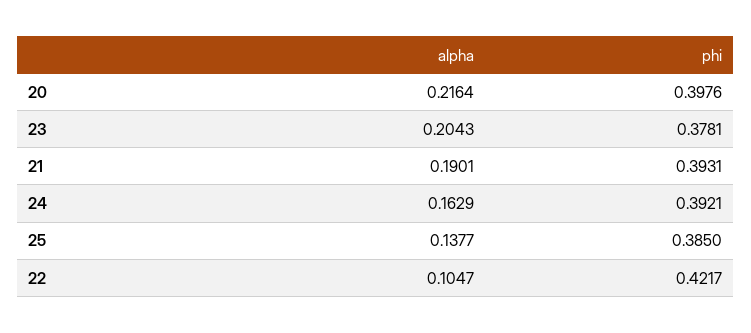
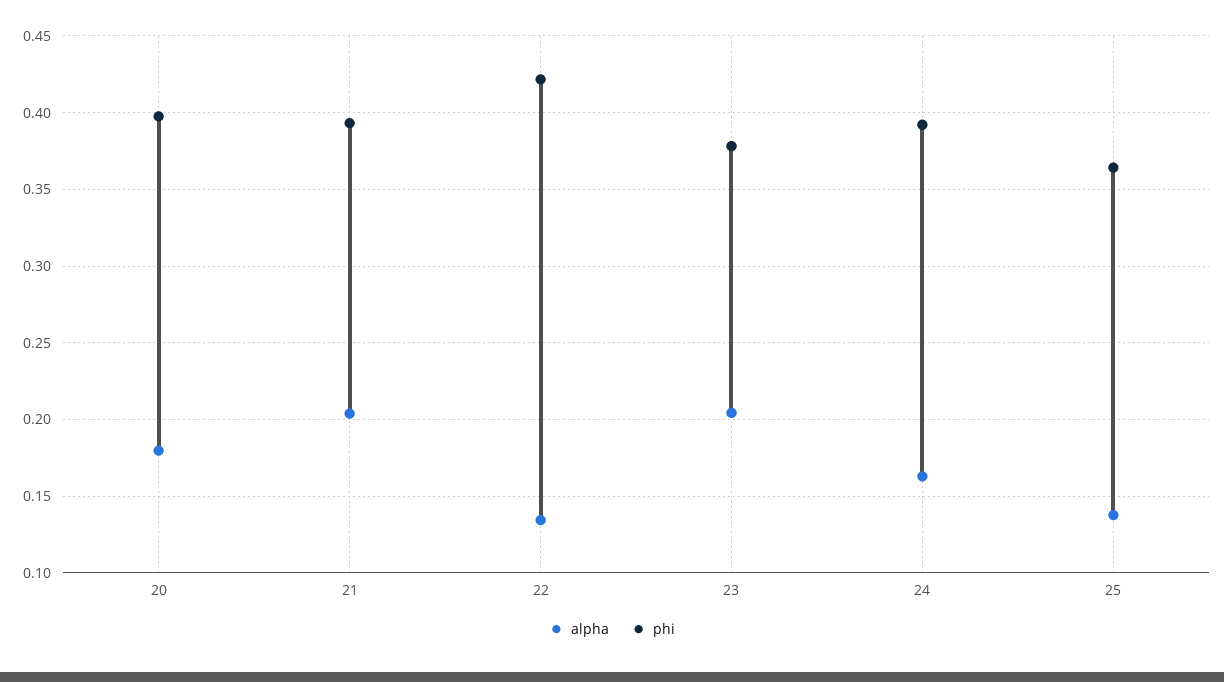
  {
    "alpha": {
-     "20": 0.2164,
+     "20": 0.18,
      "23": 0.2043,
-     "21": 0.1901,
+     "21": 0.205,
      "24": 0.1629,
      "25": 0.1377,
-     "22": 0.1047
+     "22": 0.135
    },
    "phi": {
      "20": 0.3976,
      "23": 0.3781,
      "21": 0.3931,
      "24": 0.3921,
-     "25": 0.385,
+     "25": 0.365,
      "22": 0.4217
    }
  }

